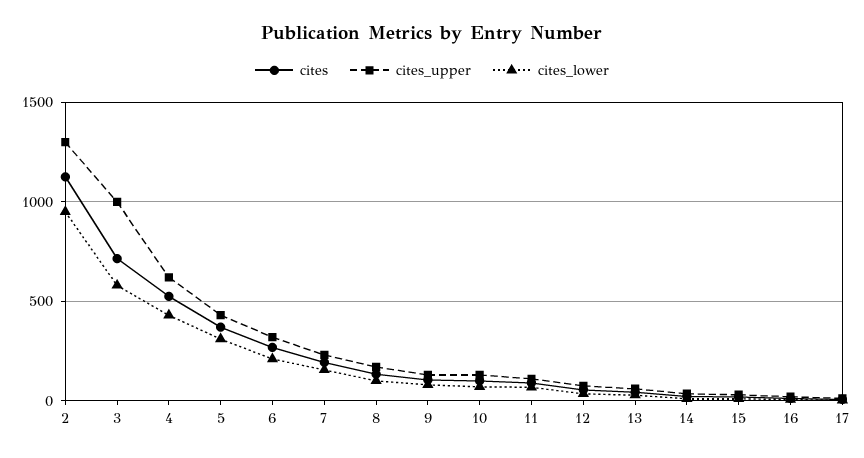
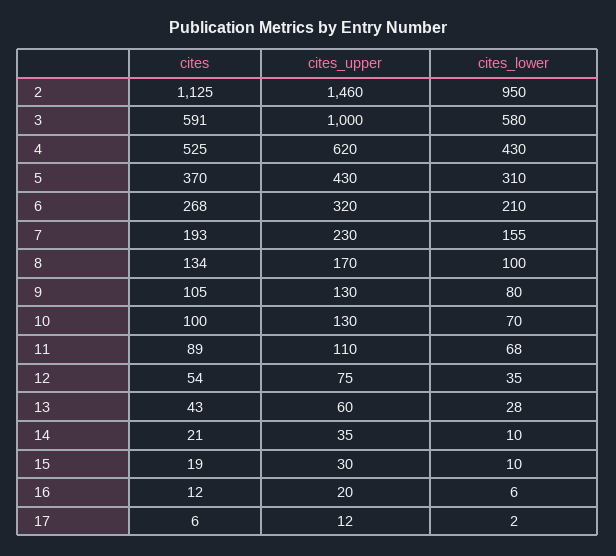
  {
    "cites": {
      "2": 1125,
-     "3": 700,
+     "3": 591,
      "4": 525,
      "5": 370,
      "6": 268,
      "7": 193,
      "8": 134,
      "9": 105,
      "10": 100,
      "11": 89,
      "12": 54,
      "13": 43,
      "14": 21,
      "15": 19,
      "16": 12,
      "17": 6
    },
    "cites_upper": {
-     "2": 1300,
+     "2": 1460,
      "3": 1000,
      "4": 620,
      "5": 430,
      "6": 320,
      "7": 230,
      "8": 170,
      "9": 130,
      "10": 130,
      "11": 110,
      "12": 75,
      "13": 60,
      "14": 35,
      "15": 30,
      "16": 20,
      "17": 12
    },
    "cites_lower": {
      "2": 950,
      "3": 580,
      "4": 430,
      "5": 310,
      "6": 210,
      "7": 155,
      "8": 100,
      "9": 80,
      "10": 70,
      "11": 68,
      "12": 35,
      "13": 28,
      "14": 10,
      "15": 10,
      "16": 6,
      "17": 2
    }
  }

